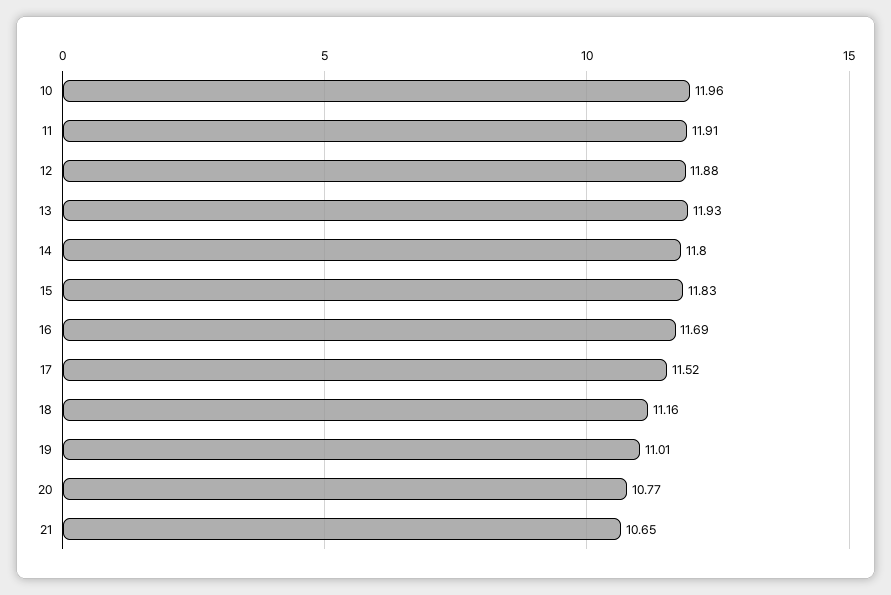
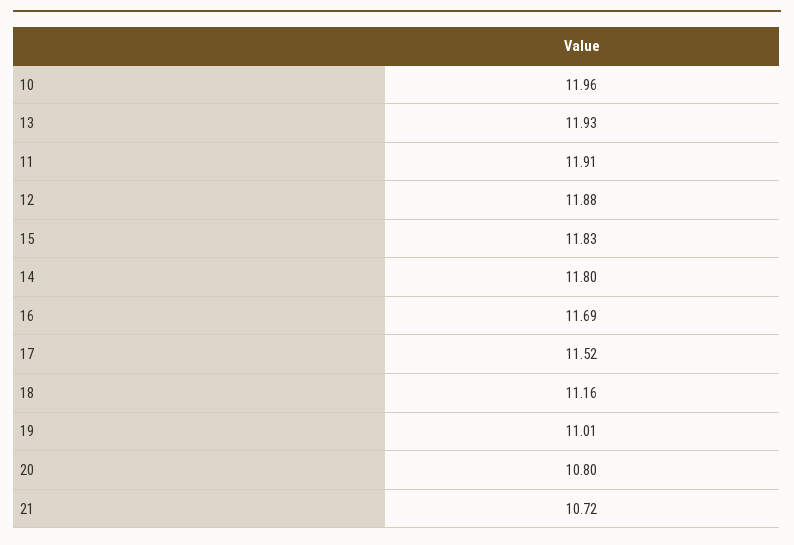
  {
    "10": 11.96,
    "11": 11.91,
    "12": 11.88,
    "13": 11.93,
    "14": 11.8,
    "15": 11.83,
    "16": 11.69,
    "17": 11.52,
    "18": 11.16,
    "19": 11.01,
-   "20": 10.77,
+   "20": 10.8,
-   "21": 10.65
+   "21": 10.72
  }

